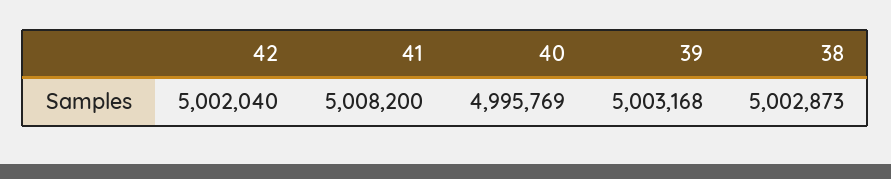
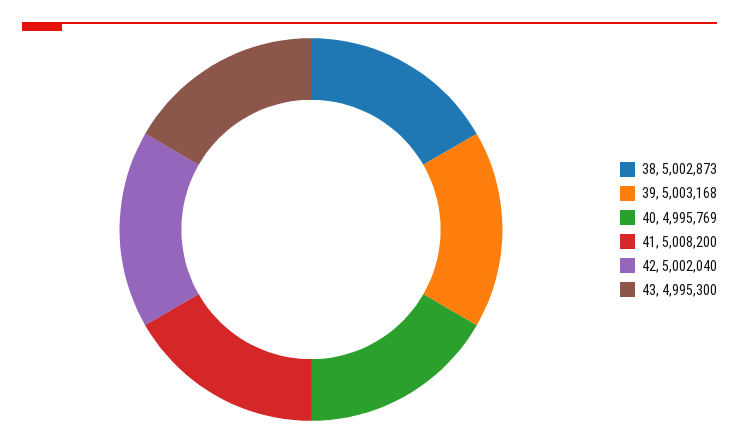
  {
    "42": 5002040,
    "41": 5008200,
    "40": 4995769,
    "39": 5003168,
-   "38": 5002873
+   "38": 5002873,
+   "43": 4995300
  }

